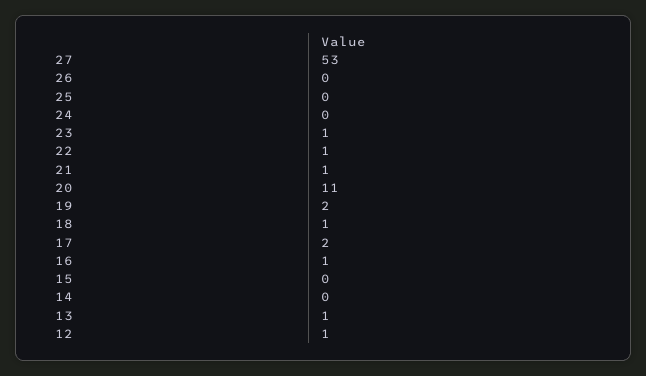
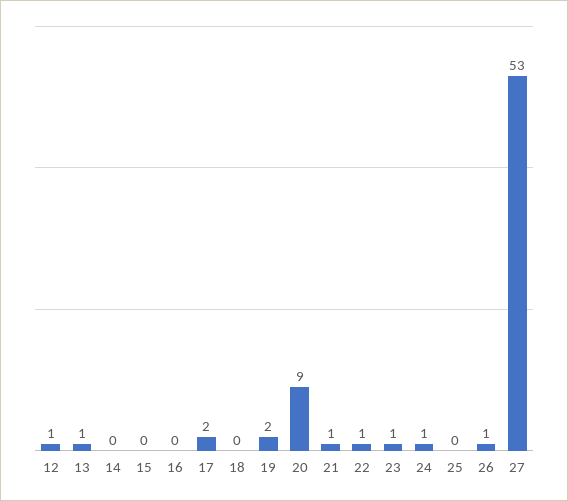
  {
    "27": 53,
-   "26": 0,
+   "26": 1,
    "25": 0,
-   "24": 0,
+   "24": 1,
    "23": 1,
    "22": 1,
    "21": 1,
-   "20": 11,
+   "20": 9,
    "19": 2,
-   "18": 1,
+   "18": 0,
    "17": 2,
-   "16": 1,
+   "16": 0,
    "15": 0,
    "14": 0,
    "13": 1,
    "12": 1
  }

